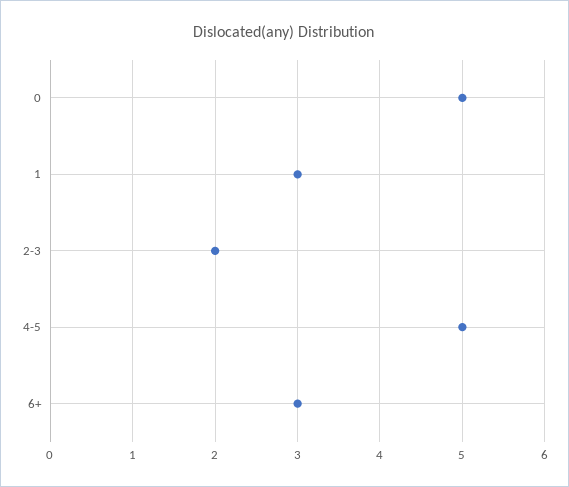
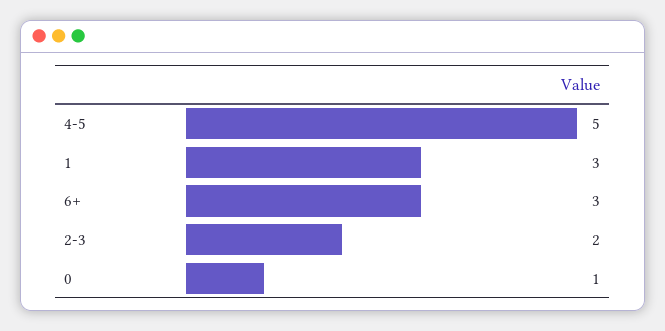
  {
-   "0": 5,
+   "0": 1,
    "1": 3,
    "2-3": 2,
    "4-5": 5,
    "6+": 3
  }

